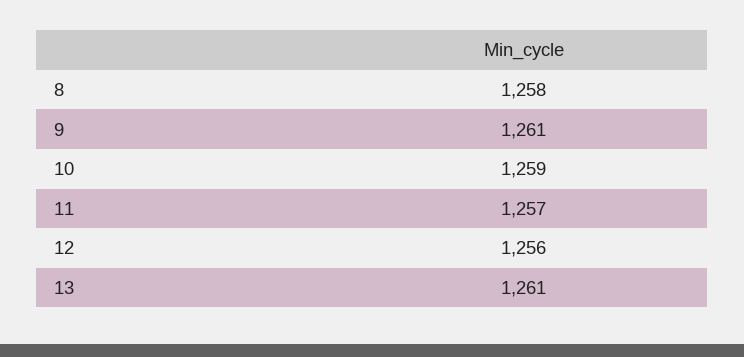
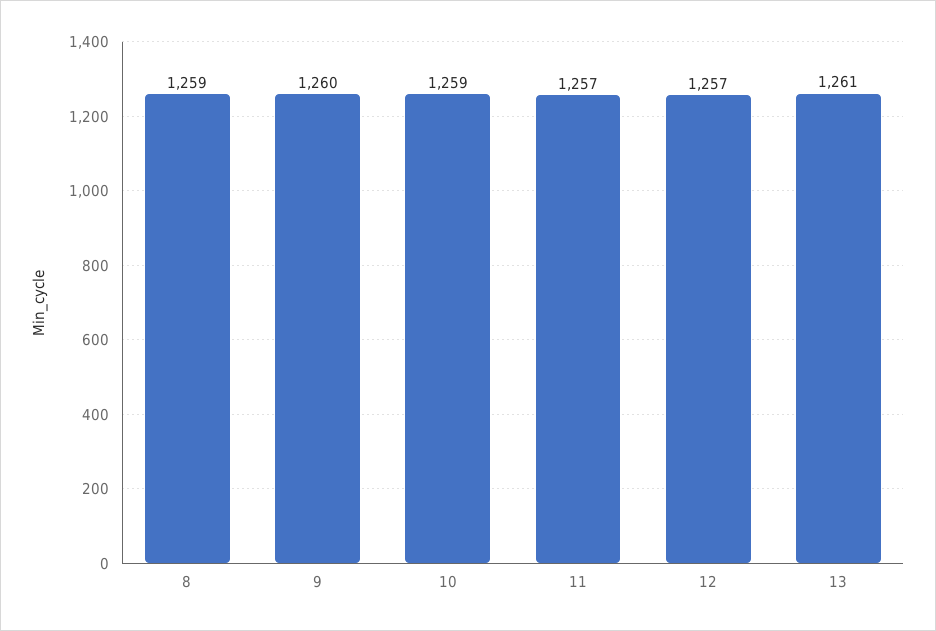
  {
-   "8": 1258,
+   "8": 1259,
-   "9": 1261,
+   "9": 1260,
    "10": 1259,
    "11": 1257,
-   "12": 1256,
+   "12": 1257,
    "13": 1261
  }

